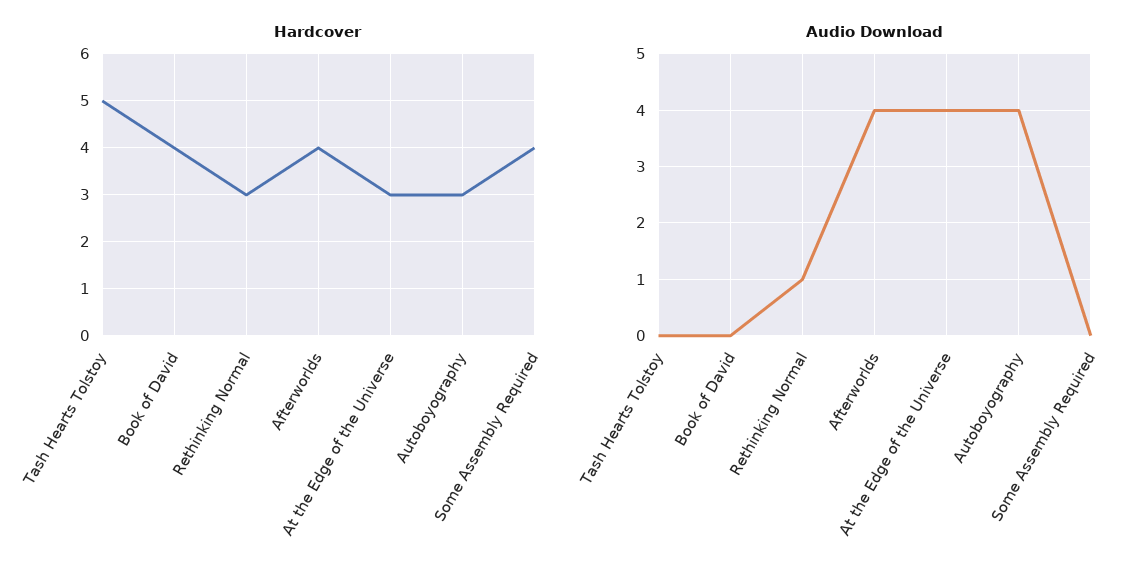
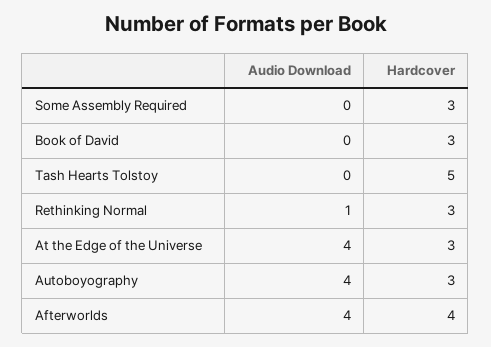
  {
    "Hardcover": {
      "Tash Hearts Tolstoy": 5,
-     "Book of David": 4,
+     "Book of David": 3,
      "Rethinking Normal": 3,
      "Afterworlds": 4,
      "At the Edge of the Universe": 3,
      "Autoboyography": 3,
-     "Some Assembly Required": 4
+     "Some Assembly Required": 3
    },
    "Audio Download": {
      "Tash Hearts Tolstoy": 0,
      "Book of David": 0,
      "Rethinking Normal": 1,
      "Afterworlds": 4,
      "At the Edge of the Universe": 4,
      "Autoboyography": 4,
      "Some Assembly Required": 0
    }
  }

